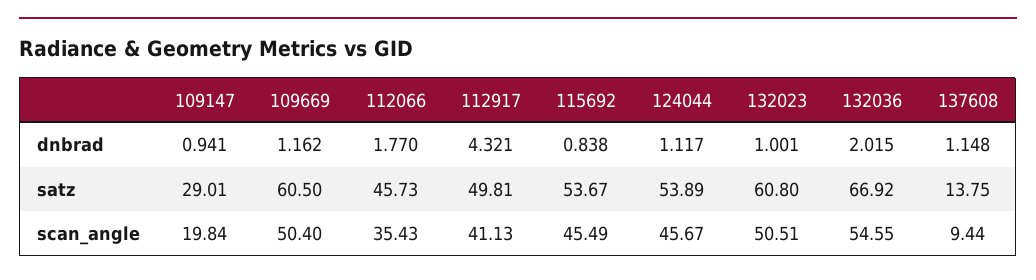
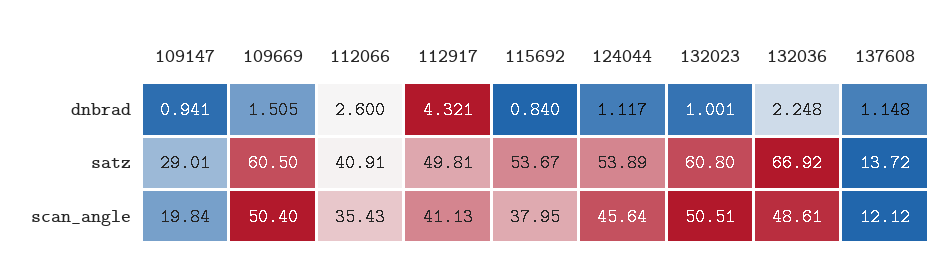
  {
    "109147": {
      "dnbrad": 0.941,
      "satz": 29.01,
      "scan_angle": 19.84
    },
    "109669": {
-     "dnbrad": 1.162,
+     "dnbrad": 1.505,
      "satz": 60.5,
      "scan_angle": 50.4
    },
    "112066": {
-     "dnbrad": 1.77,
+     "dnbrad": 2.6,
-     "satz": 45.73,
+     "satz": 40.91,
      "scan_angle": 35.43
    },
    "112917": {
      "dnbrad": 4.321,
      "satz": 49.81,
      "scan_angle": 41.13
    },
    "115692": {
-     "dnbrad": 0.838,
+     "dnbrad": 0.84,
      "satz": 53.67,
-     "scan_angle": 45.49
+     "scan_angle": 37.95
    },
    "124044": {
      "dnbrad": 1.117,
      "satz": 53.89,
-     "scan_angle": 45.67
+     "scan_angle": 45.64
    },
    "132023": {
      "dnbrad": 1.001,
      "satz": 60.8,
      "scan_angle": 50.51
    },
    "132036": {
-     "dnbrad": 2.015,
+     "dnbrad": 2.248,
      "satz": 66.92,
-     "scan_angle": 54.55
+     "scan_angle": 48.61
    },
    "137608": {
      "dnbrad": 1.148,
-     "satz": 13.75,
+     "satz": 13.72,
-     "scan_angle": 9.44
+     "scan_angle": 12.12
    }
  }

